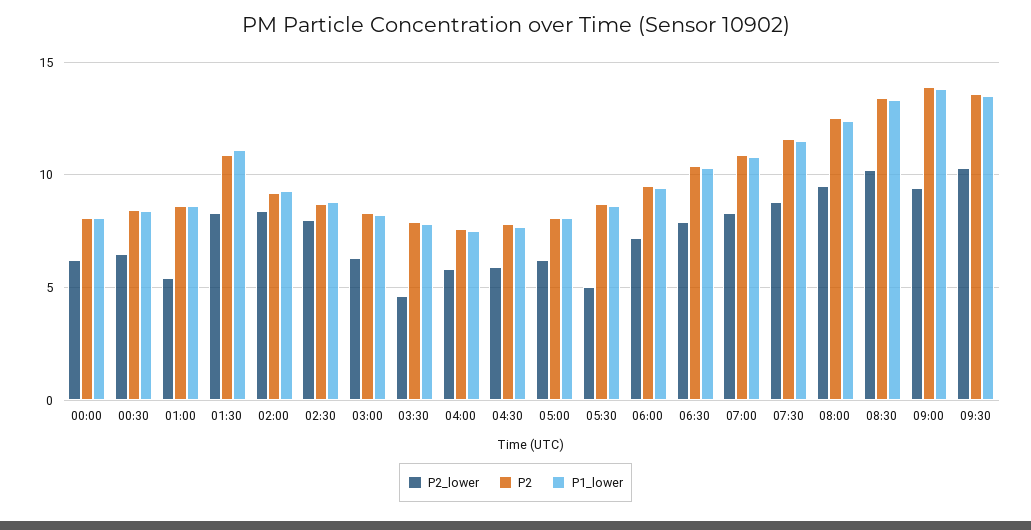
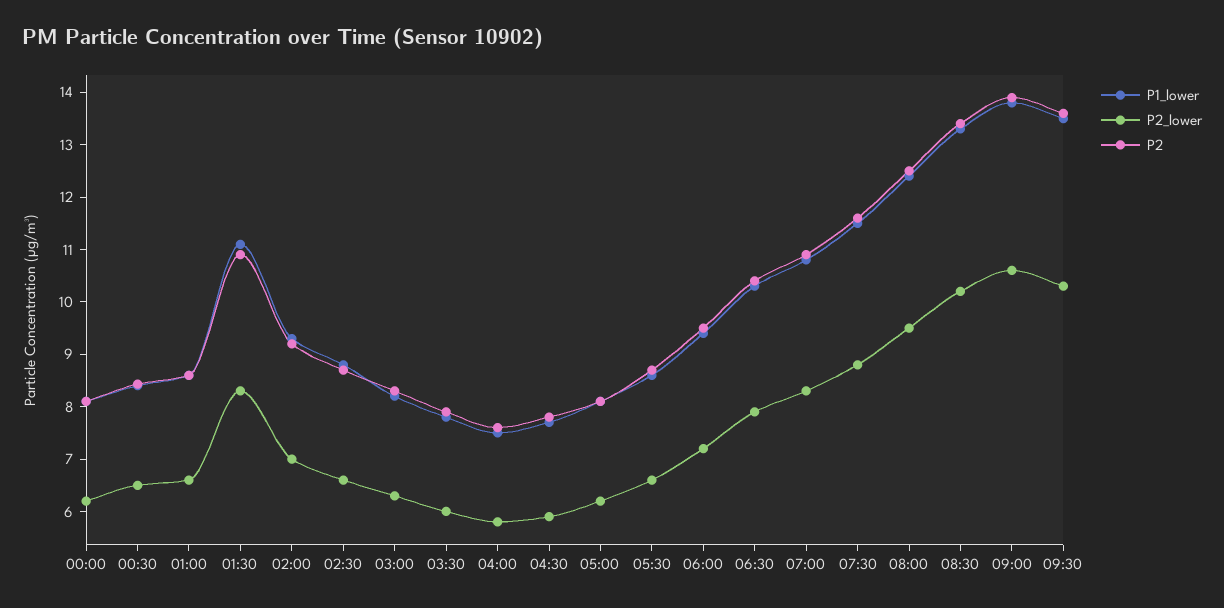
  {
    "P2_lower": {
      "00:00": 6.2,
      "00:30": 6.6,
-     "01:00": 5.5,
+     "01:00": 6.6,
      "01:30": 8.4,
-     "02:00": 8.5,
+     "02:00": 7,
-     "02:30": 8,
+     "02:30": 6.6,
      "03:00": 6.4,
-     "03:30": 4.5,
+     "03:30": 6,
      "04:00": 5.8,
      "04:30": 6,
      "05:00": 6.2,
-     "05:30": 5,
+     "05:30": 6.6,
      "06:00": 7.2,
      "06:30": 8,
      "07:00": 8.4,
      "07:30": 8.8,
      "08:00": 9.6,
      "08:30": 10.2,
-     "09:00": 9.5,
+     "09:00": 10.6,
      "09:30": 10.4
    },
    "P2": {
      "00:00": 8.2,
      "00:30": 8.4,
      "01:00": 8.6,
      "01:30": 11,
      "02:00": 9.2,
      "02:30": 8.8,
      "03:00": 8.4,
      "03:30": 8,
      "04:00": 7.6,
      "04:30": 7.8,
      "05:00": 8.2,
      "05:30": 8.8,
      "06:00": 9.6,
      "06:30": 10.4,
      "07:00": 11,
      "07:30": 11.6,
      "08:00": 12.6,
      "08:30": 13.4,
      "09:00": 14,
      "09:30": 13.6
    },
    "P1_lower": {
      "00:00": 8.2,
      "00:30": 8.4,
      "01:00": 8.6,
      "01:30": 11.2,
      "02:00": 9.4,
      "02:30": 8.8,
      "03:00": 8.2,
      "03:30": 7.8,
      "04:00": 7.6,
      "04:30": 7.8,
      "05:00": 8.2,
      "05:30": 8.6,
      "06:00": 9.4,
      "06:30": 10.4,
      "07:00": 10.8,
      "07:30": 11.6,
      "08:00": 12.4,
      "08:30": 13.4,
      "09:00": 13.8,
      "09:30": 13.6
    }
  }

